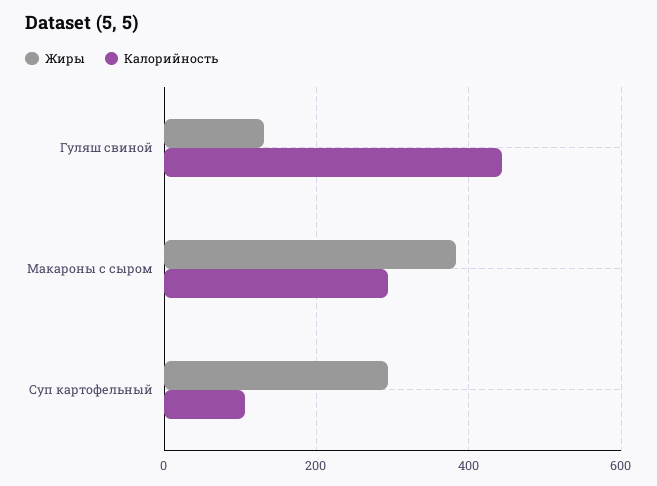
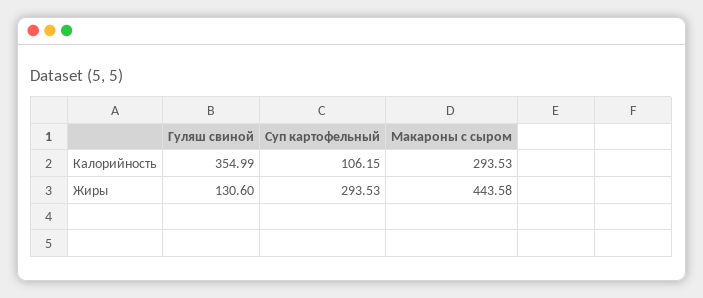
  {
    "Жиры": {
      "Гуляш свиной": 130.6,
-     "Макароны с сыром": 380,
+     "Макароны с сыром": 443.58,
      "Суп картофельный": 293.53
    },
    "Калорийность": {
-     "Гуляш свиной": 440,
+     "Гуляш свиной": 354.99,
      "Макароны с сыром": 293.53,
      "Суп картофельный": 106.15
    }
  }

